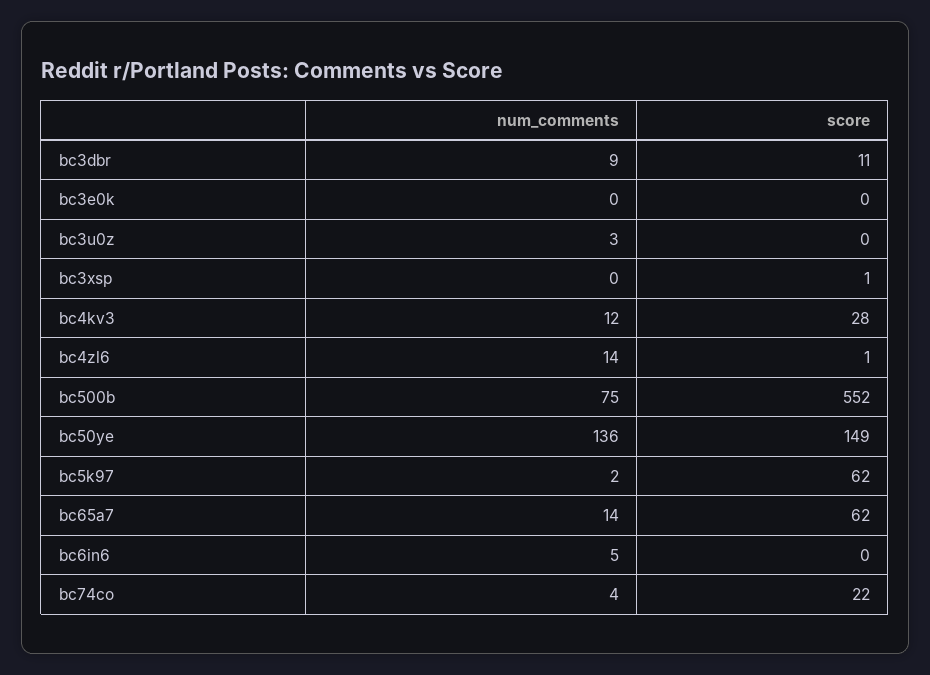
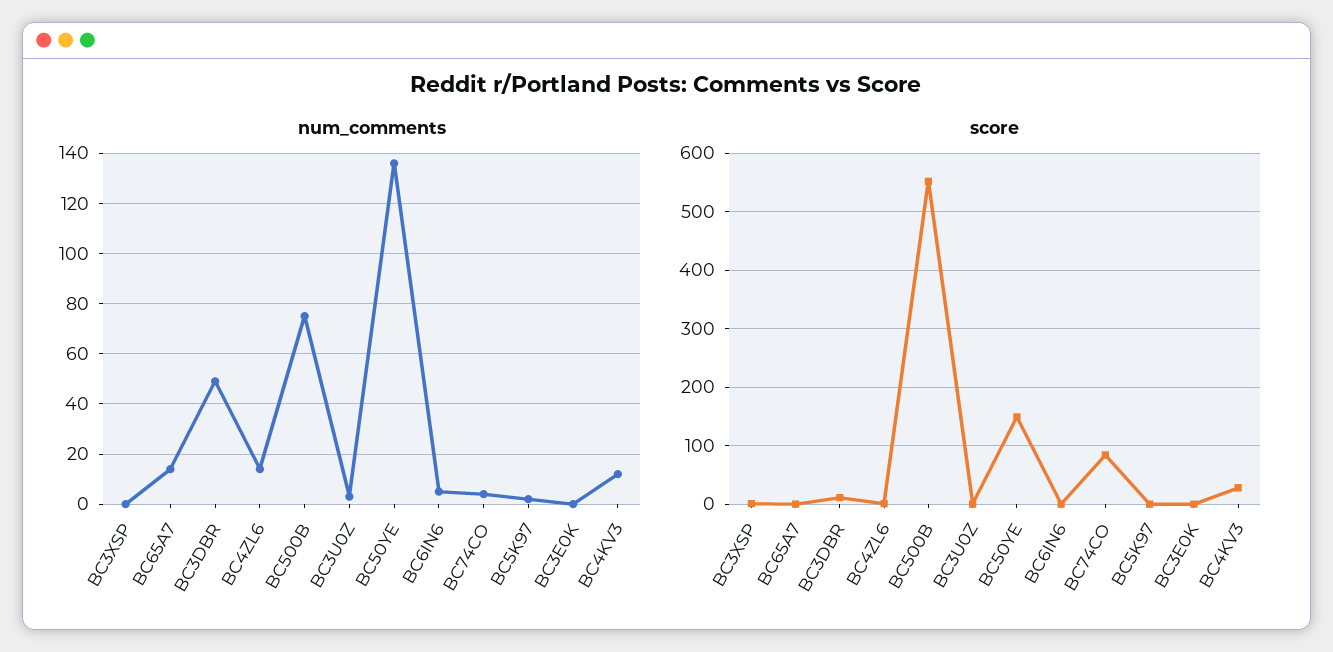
  {
    "num_comments": {
-     "bc3dbr": 9,
+     "bc3dbr": 50,
      "bc3e0k": 0,
      "bc3u0z": 3,
      "bc3xsp": 0,
      "bc4kv3": 12,
      "bc4zl6": 14,
      "bc500b": 75,
      "bc50ye": 136,
      "bc5k97": 2,
      "bc65a7": 14,
      "bc6in6": 5,
      "bc74co": 4
    },
    "score": {
      "bc3dbr": 11,
      "bc3e0k": 0,
      "bc3u0z": 0,
      "bc3xsp": 1,
      "bc4kv3": 28,
      "bc4zl6": 1,
      "bc500b": 552,
      "bc50ye": 149,
-     "bc5k97": 62,
+     "bc5k97": 0,
-     "bc65a7": 62,
+     "bc65a7": 0,
      "bc6in6": 0,
-     "bc74co": 22
+     "bc74co": 80
    }
  }

